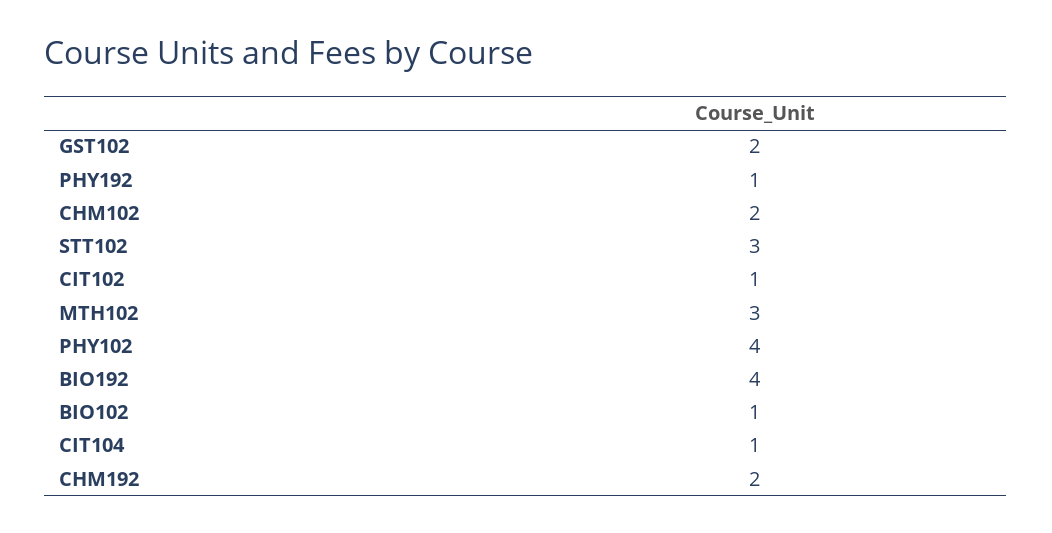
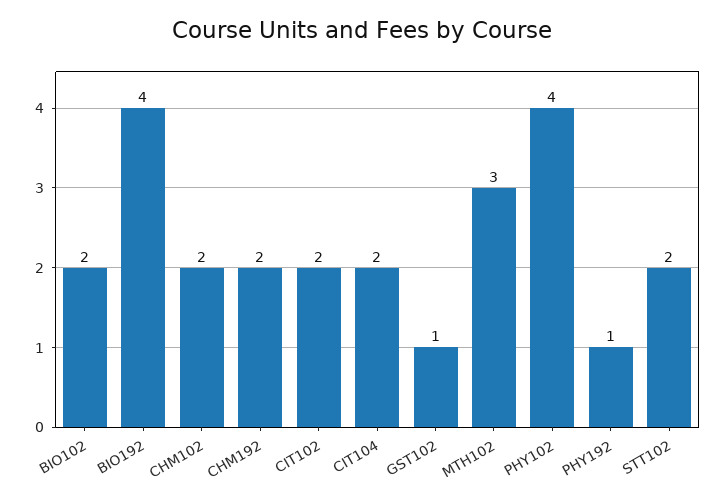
  {
-   "GST102": 2,
+   "GST102": 1,
    "PHY192": 1,
    "CHM102": 2,
-   "STT102": 3,
+   "STT102": 2,
-   "CIT102": 1,
+   "CIT102": 2,
    "MTH102": 3,
    "PHY102": 4,
    "BIO192": 4,
-   "BIO102": 1,
+   "BIO102": 2,
-   "CIT104": 1,
+   "CIT104": 2,
    "CHM192": 2
  }

